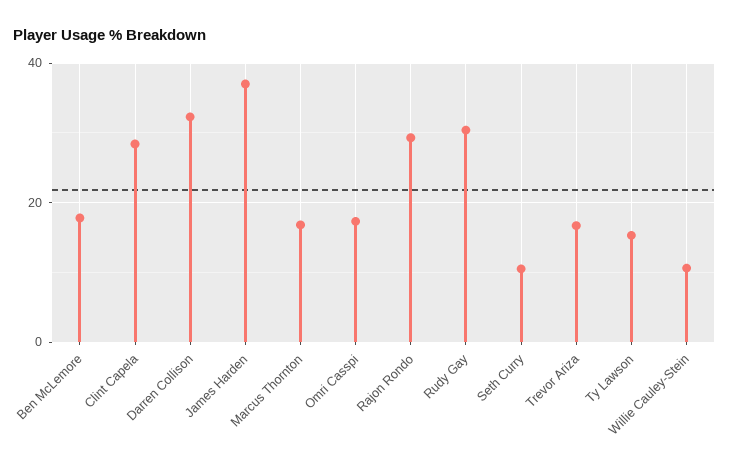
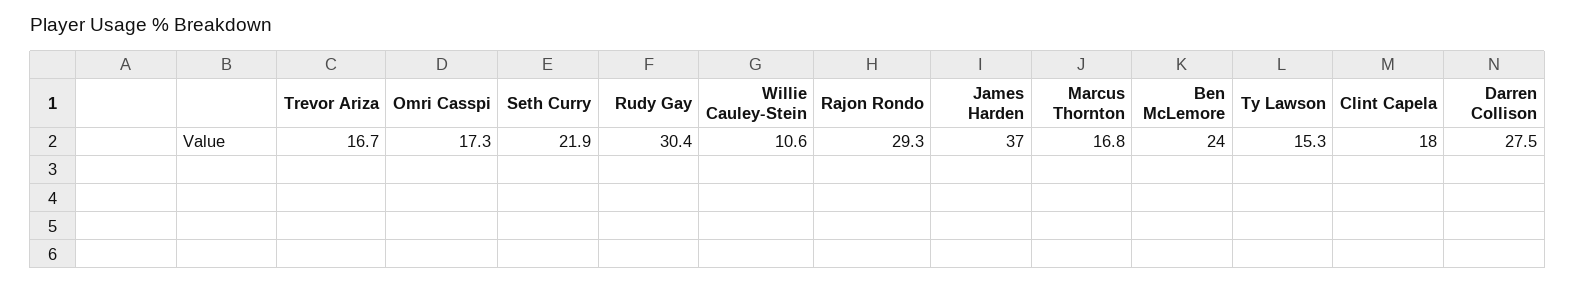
  {
-   "Ben McLemore": 18,
+   "Ben McLemore": 24,
-   "Clint Capela": 28,
+   "Clint Capela": 18,
-   "Darren Collison": 32,
+   "Darren Collison": 27.5,
    "James Harden": 37,
    "Marcus Thornton": 16.8,
    "Omri Casspi": 17.3,
    "Rajon Rondo": 29.3,
    "Rudy Gay": 30.4,
-   "Seth Curry": 10,
+   "Seth Curry": 21.9,
    "Trevor Ariza": 16.7,
    "Ty Lawson": 15.3,
    "Willie Cauley-Stein": 10.6
  }

